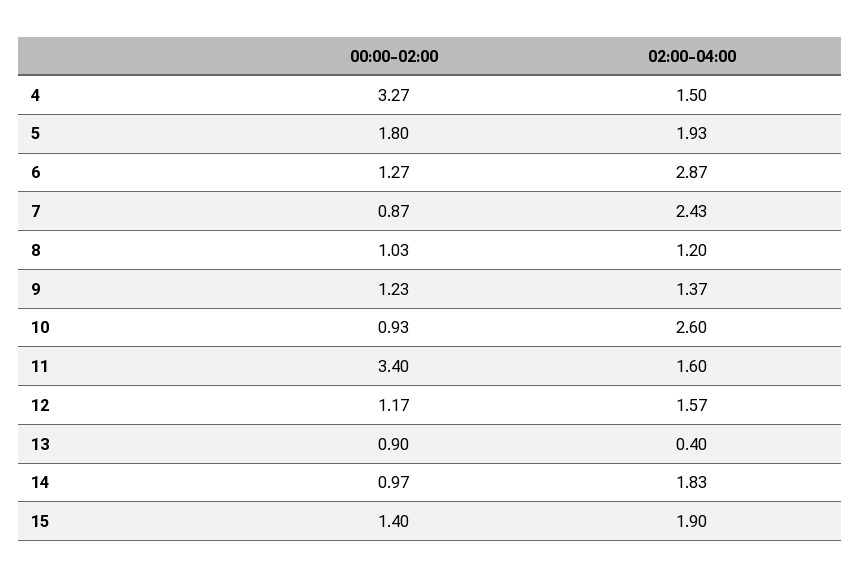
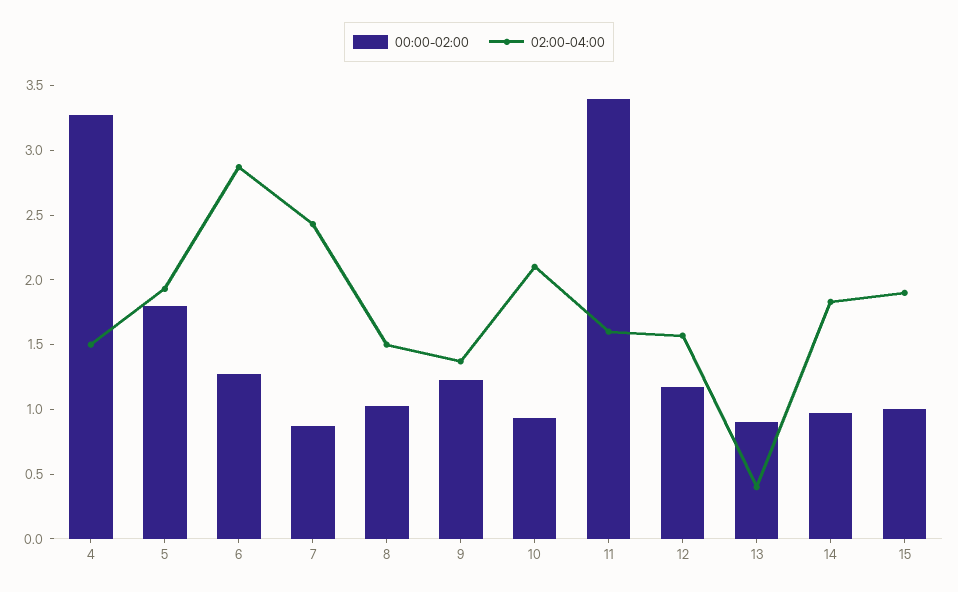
  {
    "00:00-02:00": {
      "4": 3.27,
      "5": 1.8,
      "6": 1.27,
      "7": 0.87,
      "8": 1.03,
      "9": 1.23,
      "10": 0.93,
      "11": 3.4,
      "12": 1.17,
      "13": 0.9,
      "14": 0.97,
-     "15": 1.4
+     "15": 1
    },
    "02:00-04:00": {
      "4": 1.5,
      "5": 1.93,
      "6": 2.87,
      "7": 2.43,
-     "8": 1.2,
+     "8": 1.5,
      "9": 1.37,
-     "10": 2.6,
+     "10": 2.1,
      "11": 1.6,
      "12": 1.57,
      "13": 0.4,
      "14": 1.83,
      "15": 1.9
    }
  }

